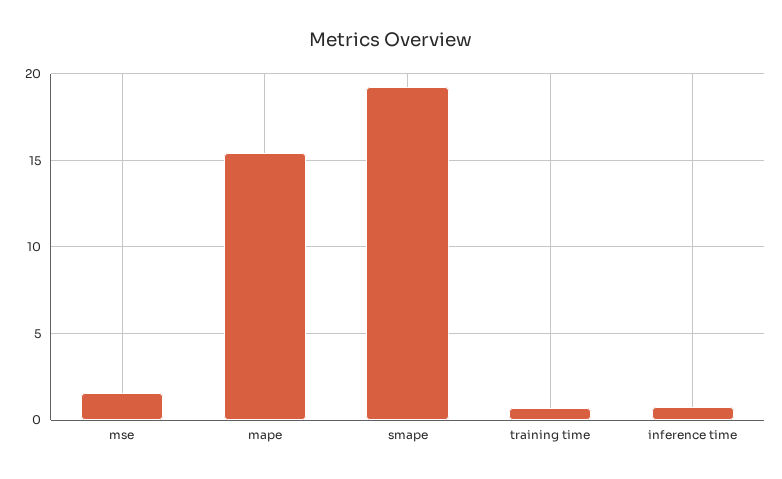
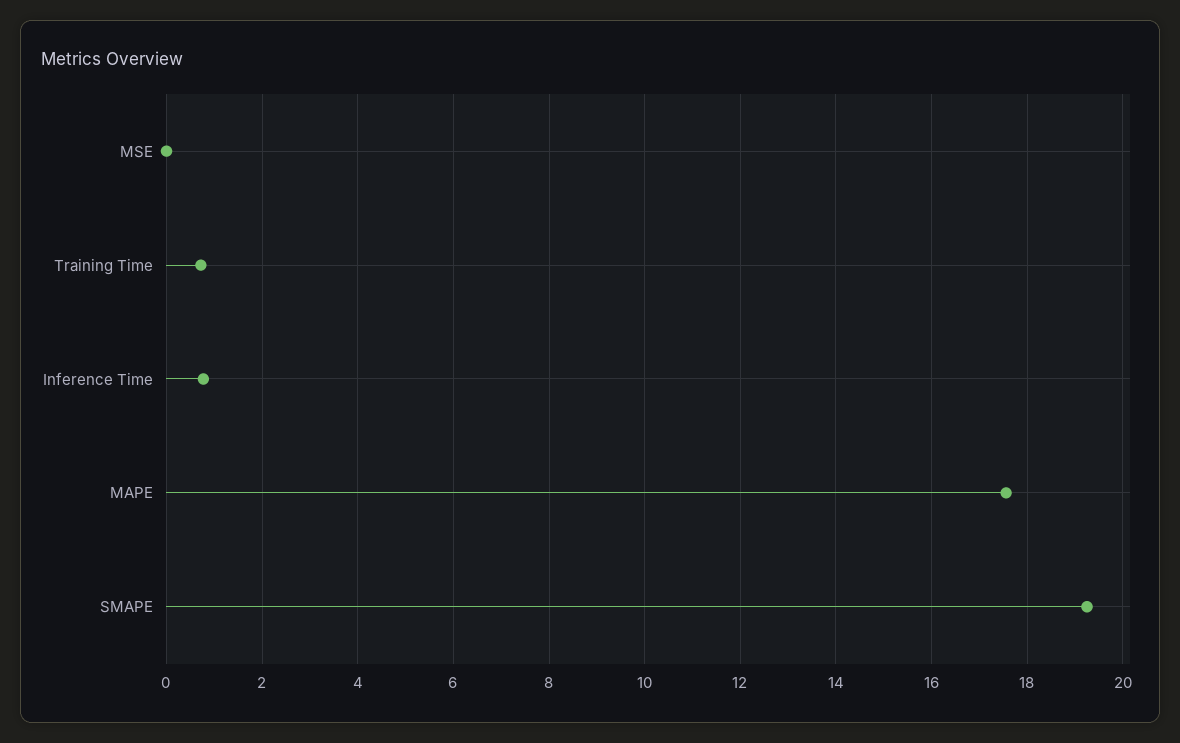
  {
-   "mse": 1.5,
+   "mse": 0,
-   "mape": 15.5,
+   "mape": 17.6,
    "smape": 19.2,
    "training time": 0.8,
    "inference time": 0.8
  }

